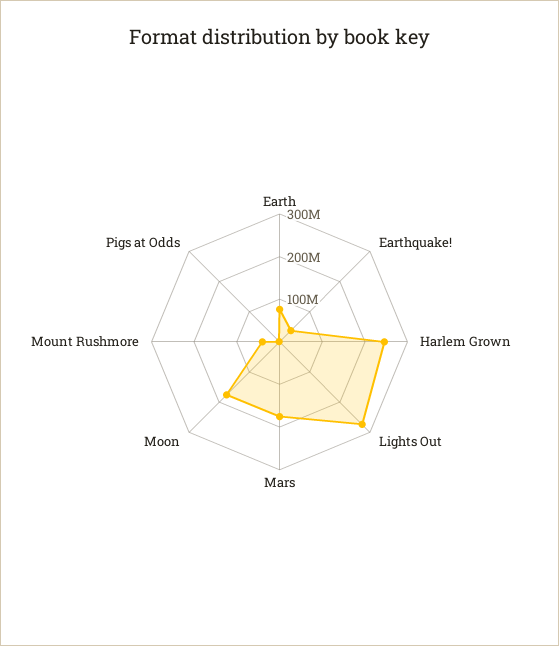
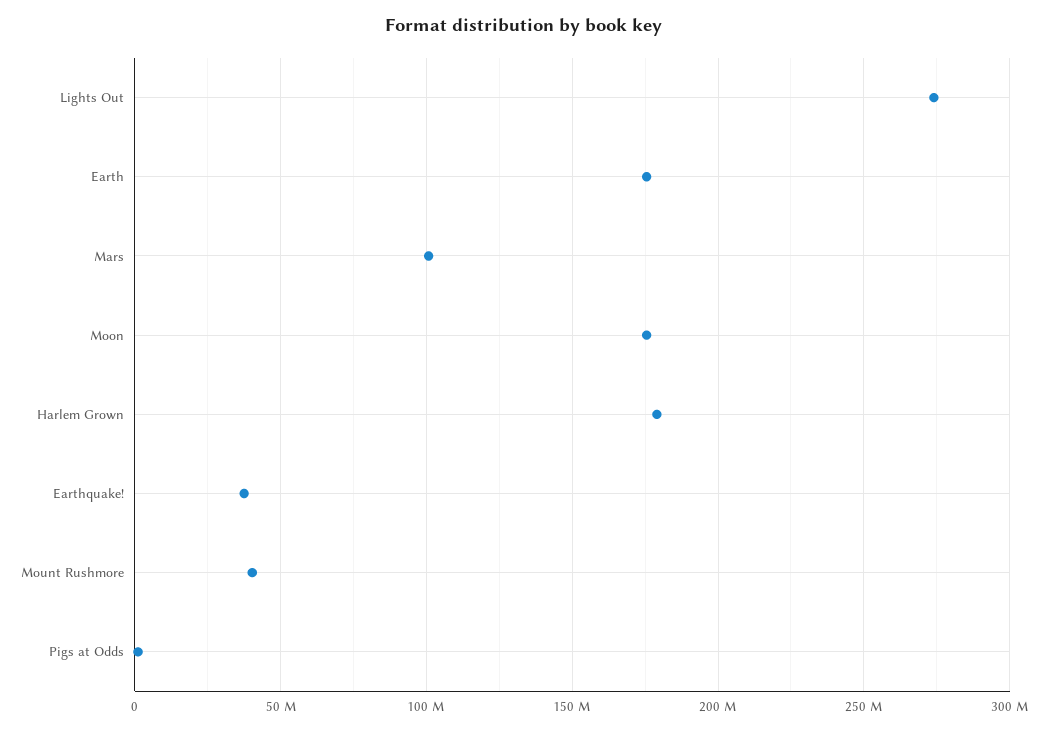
  {
-   "Earth": 80000000,
+   "Earth": 175000000,
    "Earthquake!": 35000000,
-   "Harlem Grown": 240000000,
+   "Harlem Grown": 180000000,
    "Lights Out": 275000000,
-   "Mars": 180000000,
+   "Mars": 100000000,
    "Moon": 175000000,
    "Mount Rushmore": 40000000,
    "Pigs at Odds": 0
  }

